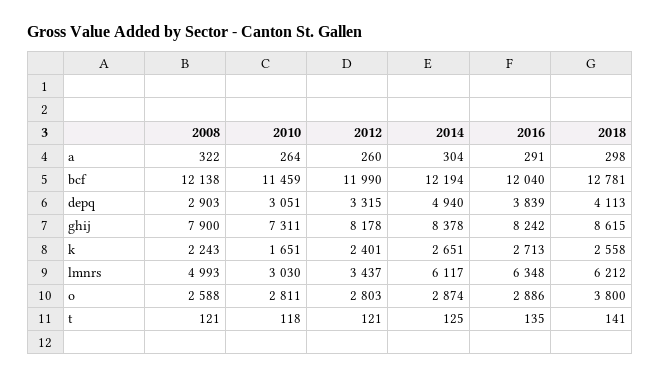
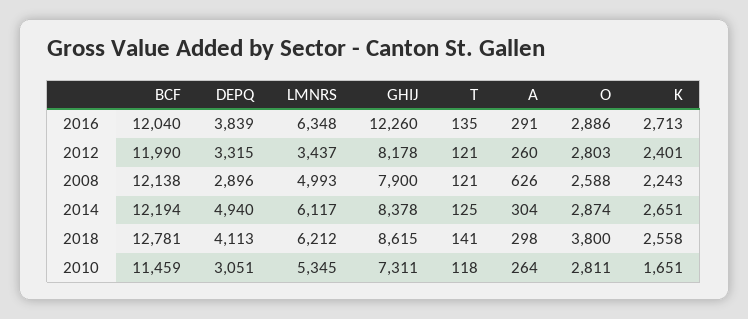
  {
    "2008": {
-     "a": 322,
+     "a": 626,
      "bcf": 12138,
-     "depq": 2903,
+     "depq": 2896,
      "ghij": 7900,
      "k": 2243,
      "lmnrs": 4993,
      "o": 2588,
      "t": 121
    },
    "2010": {
      "a": 264,
      "bcf": 11459,
      "depq": 3051,
      "ghij": 7311,
      "k": 1651,
-     "lmnrs": 3030,
+     "lmnrs": 5345,
      "o": 2811,
      "t": 118
    },
    "2012": {
      "a": 260,
      "bcf": 11990,
      "depq": 3315,
      "ghij": 8178,
      "k": 2401,
      "lmnrs": 3437,
      "o": 2803,
      "t": 121
    },
    "2014": {
      "a": 304,
      "bcf": 12194,
      "depq": 4940,
      "ghij": 8378,
      "k": 2651,
      "lmnrs": 6117,
      "o": 2874,
      "t": 125
    },
    "2016": {
      "a": 291,
      "bcf": 12040,
      "depq": 3839,
-     "ghij": 8242,
+     "ghij": 12260,
      "k": 2713,
      "lmnrs": 6348,
      "o": 2886,
      "t": 135
    },
    "2018": {
      "a": 298,
      "bcf": 12781,
      "depq": 4113,
      "ghij": 8615,
      "k": 2558,
      "lmnrs": 6212,
      "o": 3800,
      "t": 141
    }
  }

